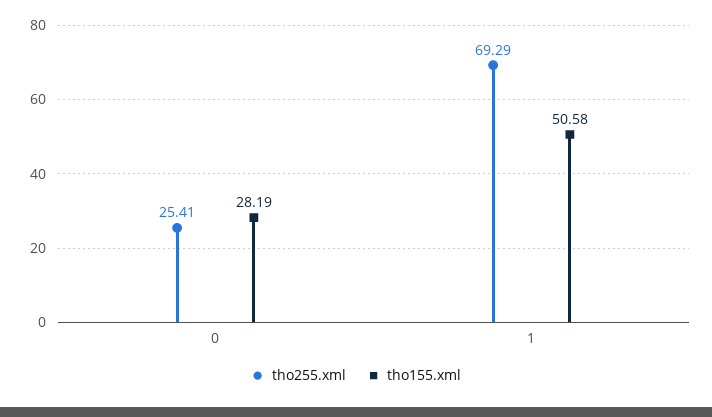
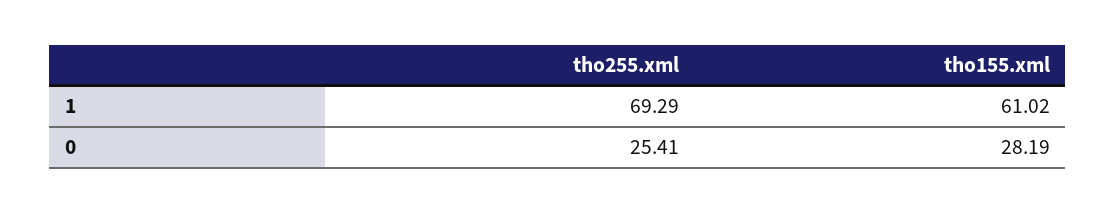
  {
    "tho255.xml": {
      "0": 25.41,
      "1": 69.29
    },
    "tho155.xml": {
      "0": 28.19,
-     "1": 50.58
+     "1": 61.02
    }
  }

